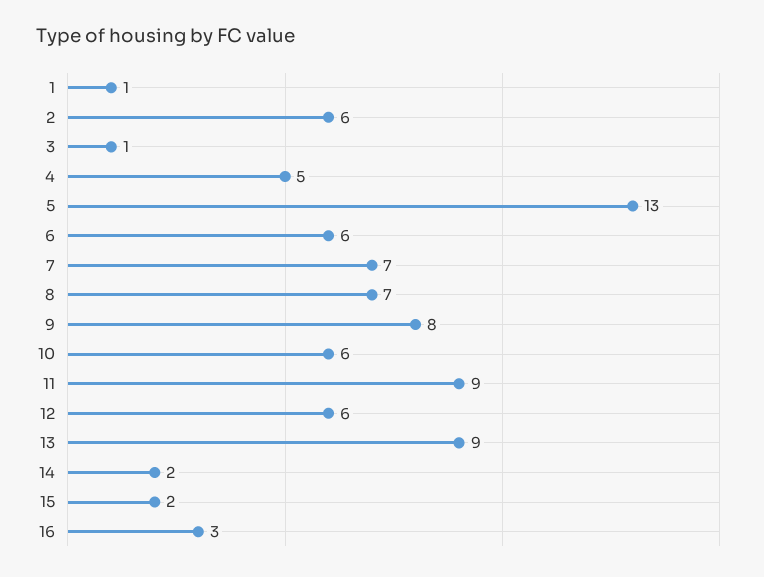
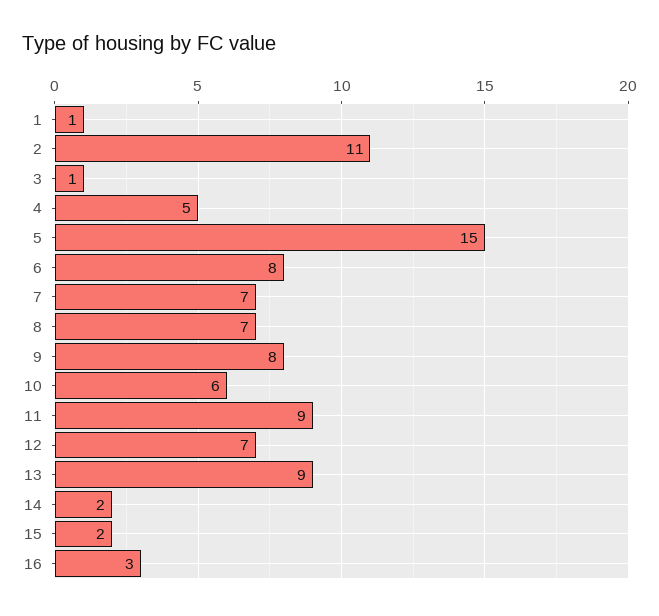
  {
    "1": 1,
-   "2": 6,
+   "2": 11,
    "3": 1,
    "4": 5,
-   "5": 13,
+   "5": 15,
-   "6": 6,
+   "6": 8,
    "7": 7,
    "8": 7,
    "9": 8,
    "10": 6,
    "11": 9,
-   "12": 6,
+   "12": 7,
    "13": 9,
    "14": 2,
    "15": 2,
    "16": 3
  }

